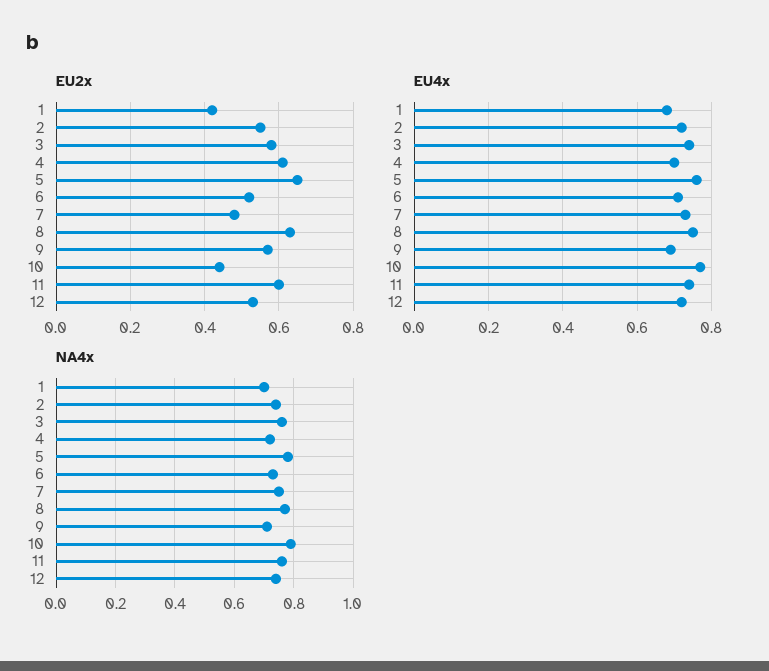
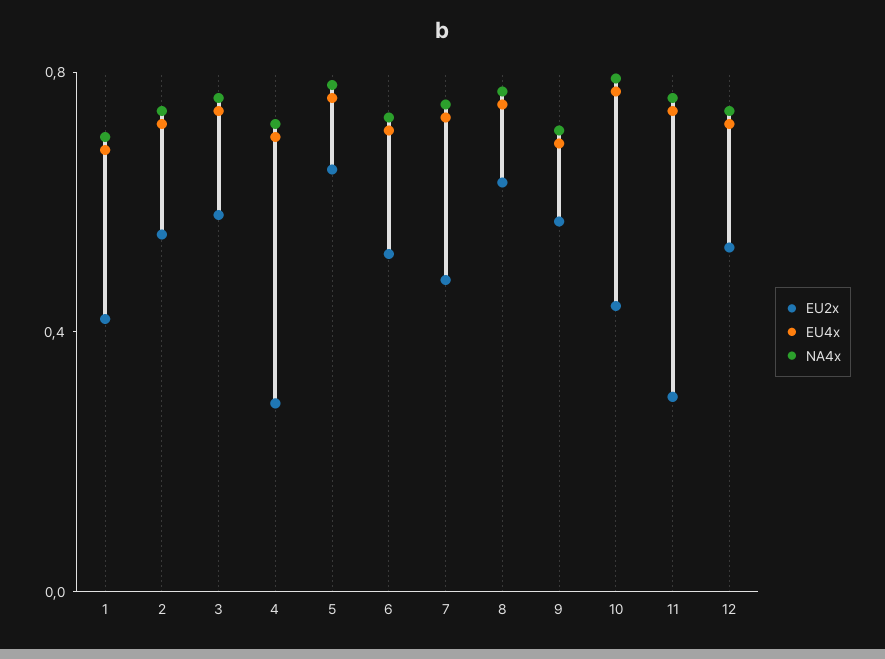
  {
    "EU2x": {
      "1": 0.4,
      "2": 0.55,
      "3": 0.6,
-     "4": 0.6,
+     "4": 0.3,
      "5": 0.65,
      "6": 0.5,
      "7": 0.5,
      "8": 0.65,
      "9": 0.55,
      "10": 0.45,
-     "11": 0.6,
+     "11": 0.3,
      "12": 0.55
    },
    "EU4x": {
      "1": 0.7,
      "2": 0.7,
      "3": 0.75,
      "4": 0.7,
      "5": 0.75,
      "6": 0.7,
      "7": 0.75,
      "8": 0.75,
      "9": 0.7,
      "10": 0.75,
      "11": 0.75,
      "12": 0.7
    },
    "NA4x": {
      "1": 0.7,
      "2": 0.75,
      "3": 0.75,
      "4": 0.7,
      "5": 0.8,
      "6": 0.75,
      "7": 0.75,
      "8": 0.75,
      "9": 0.7,
      "10": 0.8,
      "11": 0.75,
      "12": 0.75
    }
  }

